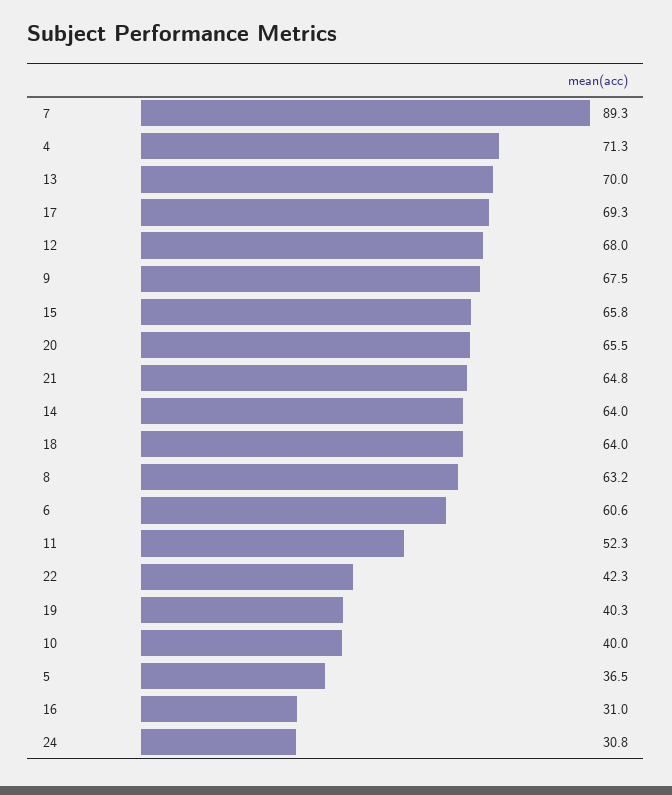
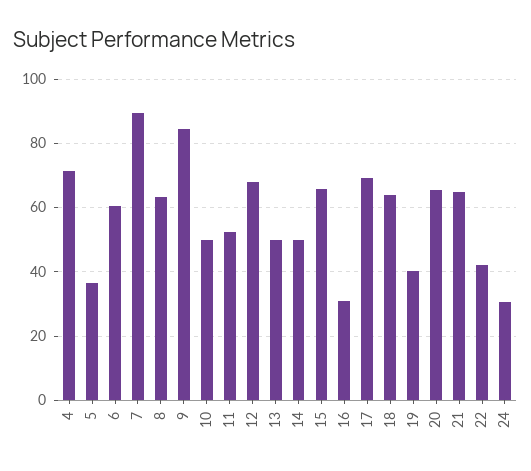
  {
    "7": 89.3,
    "4": 71.3,
-   "13": 70,
+   "13": 50,
    "17": 69.3,
    "12": 68,
-   "9": 67.5,
+   "9": 84,
    "15": 65.8,
    "20": 65.5,
    "21": 64.8,
-   "14": 64,
+   "14": 50,
    "18": 64,
    "8": 63.2,
    "6": 60.6,
    "11": 52.3,
    "22": 42.3,
    "19": 40.3,
-   "10": 40,
+   "10": 50,
    "5": 36.5,
    "16": 31,
    "24": 30.8
  }

